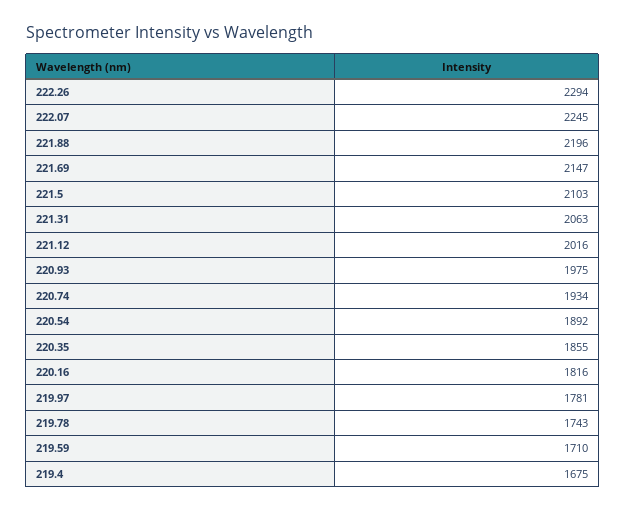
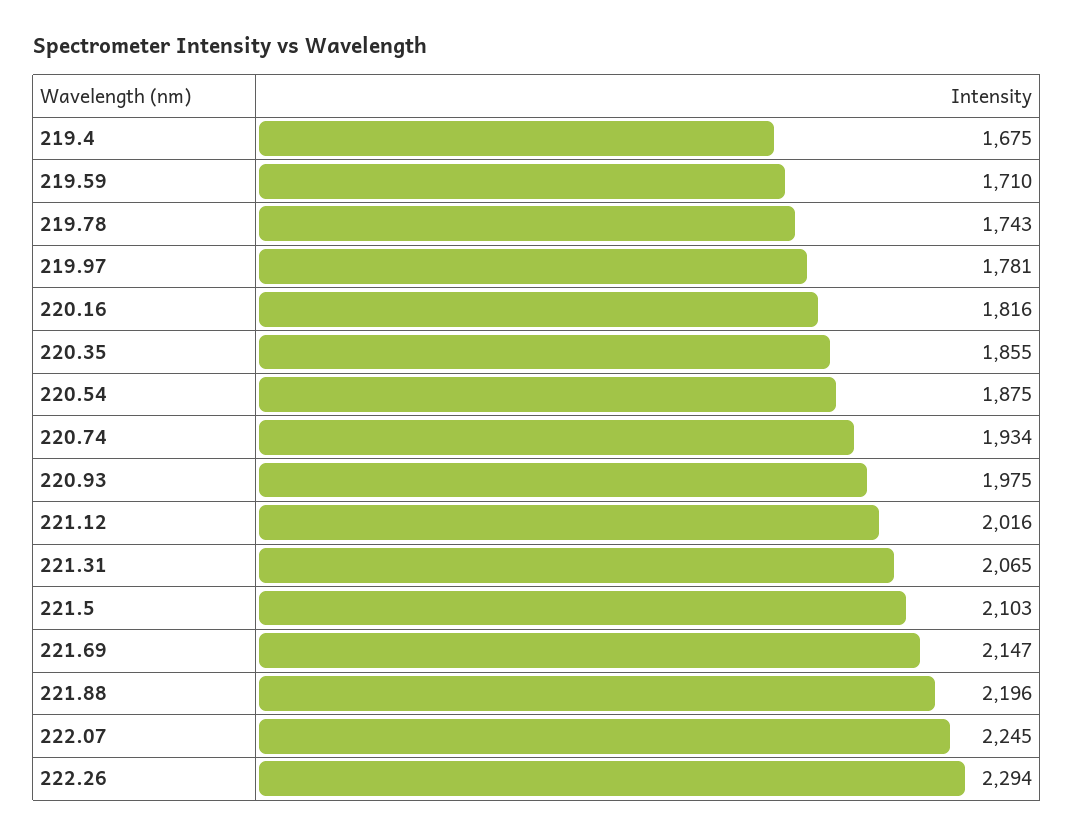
  {
    "222.26": 2294,
    "222.07": 2245,
    "221.88": 2196,
    "221.69": 2147,
    "221.5": 2103,
-   "221.31": 2063,
+   "221.31": 2065,
    "221.12": 2016,
    "220.93": 1975,
    "220.74": 1934,
-   "220.54": 1892,
+   "220.54": 1875,
    "220.35": 1855,
    "220.16": 1816,
    "219.97": 1781,
    "219.78": 1743,
    "219.59": 1710,
    "219.4": 1675
  }

